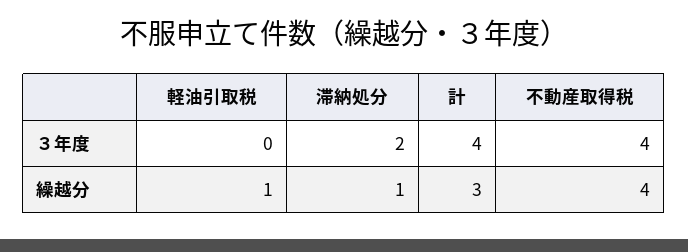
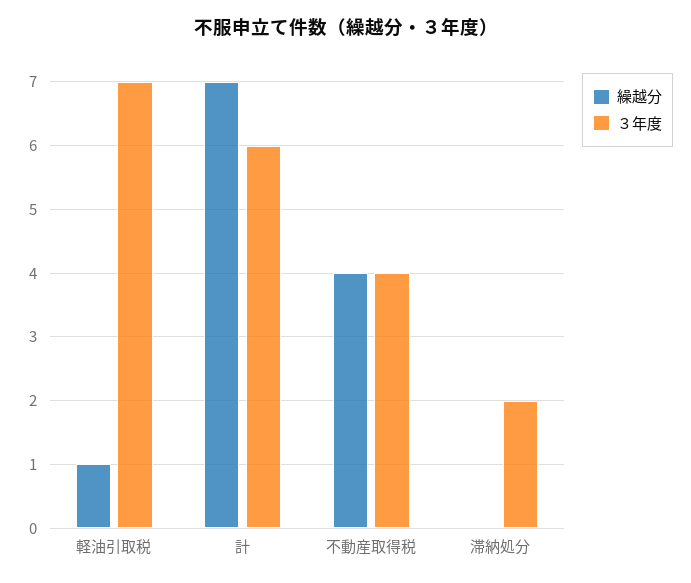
  {
    "３年度": {
-     "軽油引取税": 0,
+     "軽油引取税": 7,
      "滞納処分": 2,
-     "計": 4,
+     "計": 6,
      "不動産取得税": 4
    },
    "繰越分": {
      "軽油引取税": 1,
-     "滞納処分": 1,
+     "滞納処分": 0,
-     "計": 3,
+     "計": 7,
      "不動産取得税": 4
    }
  }

